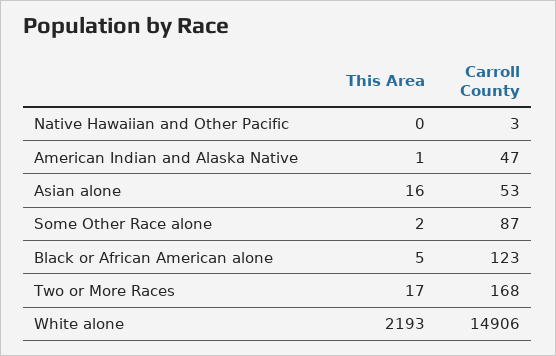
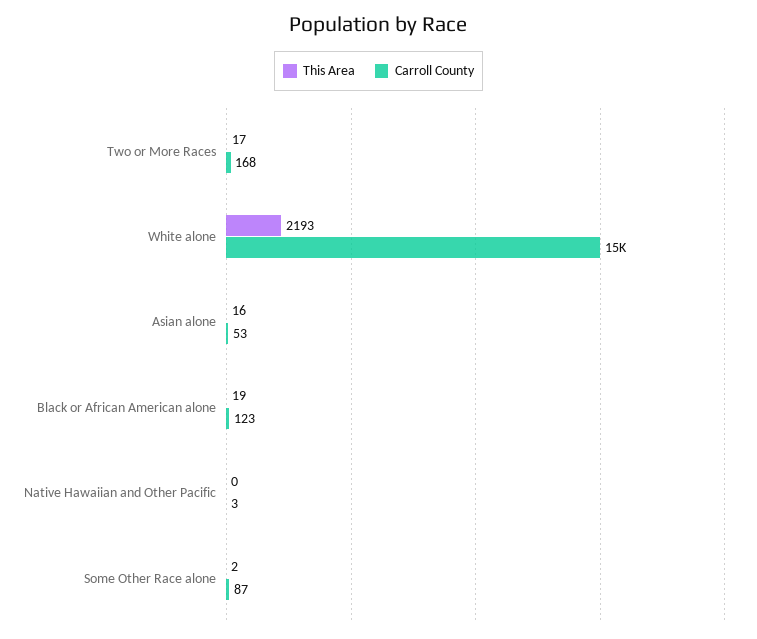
  {
    "This Area": {
      "Native Hawaiian and Other Pacific": 0,
-     "American Indian and Alaska Native": 1,
      "Asian alone": 16,
      "Some Other Race alone": 2,
-     "Black or African American alone": 5,
+     "Black or African American alone": 19,
      "Two or More Races": 17,
      "White alone": 2193
    },
    "Carroll County": {
      "Native Hawaiian and Other Pacific": 3,
-     "American Indian and Alaska Native": 47,
      "Asian alone": 53,
      "Some Other Race alone": 87,
      "Black or African American alone": 123,
      "Two or More Races": 168,
      "White alone": 14906
    }
  }

